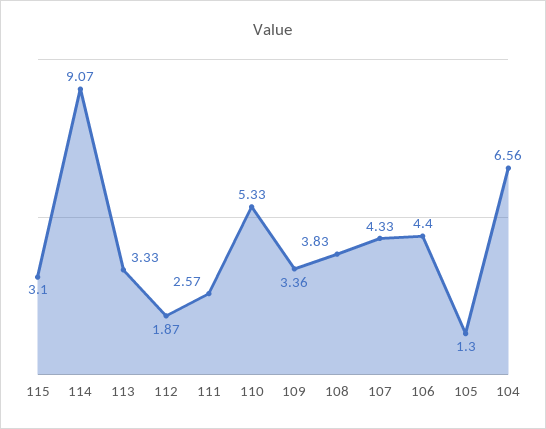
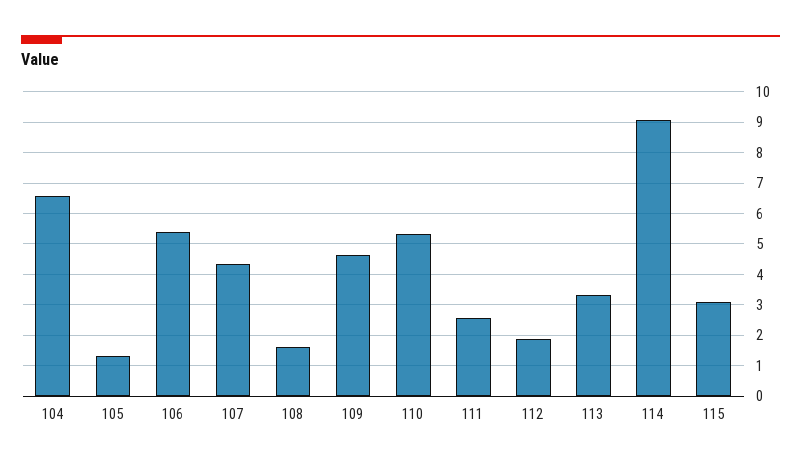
  {
    "115": 3.1,
    "114": 9.07,
    "113": 3.33,
    "112": 1.87,
    "111": 2.57,
    "110": 5.33,
-   "109": 3.36,
+   "109": 4.6,
-   "108": 3.83,
+   "108": 1.6,
    "107": 4.33,
-   "106": 4.4,
+   "106": 5.4,
    "105": 1.3,
    "104": 6.56
  }

